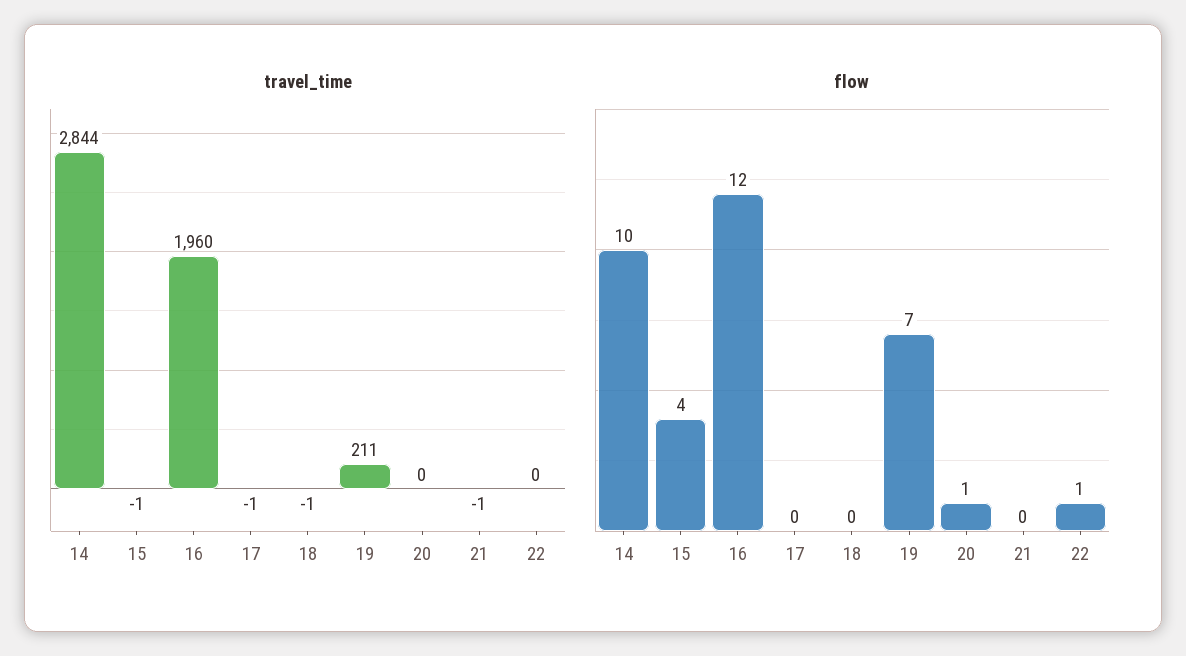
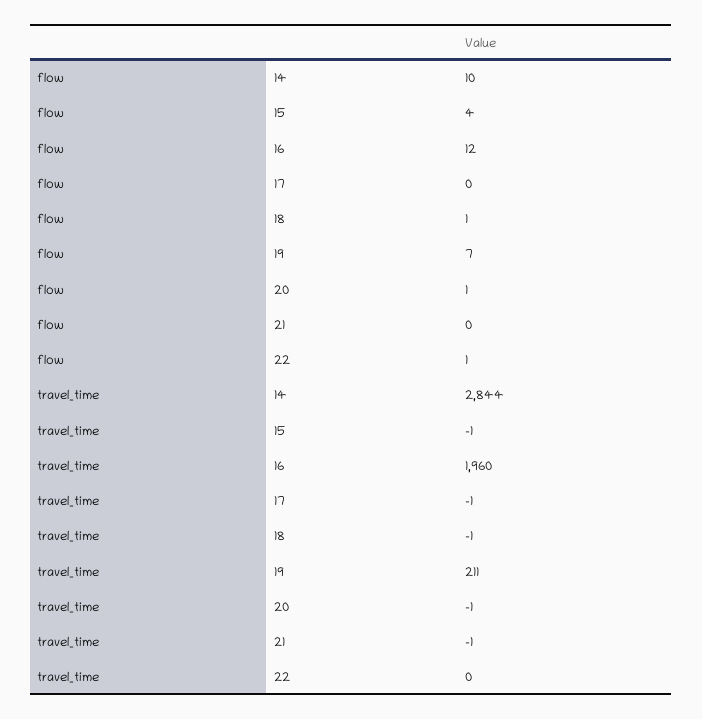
  {
    "travel_time": {
      "14": 2844,
      "15": -1,
      "16": 1960,
      "17": -1,
      "18": -1,
      "19": 211,
-     "20": 0,
+     "20": -1,
      "21": -1,
      "22": 0
    },
    "flow": {
      "14": 10,
      "15": 4,
      "16": 12,
      "17": 0,
-     "18": 0,
+     "18": 1,
      "19": 7,
      "20": 1,
      "21": 0,
      "22": 1
    }
  }

